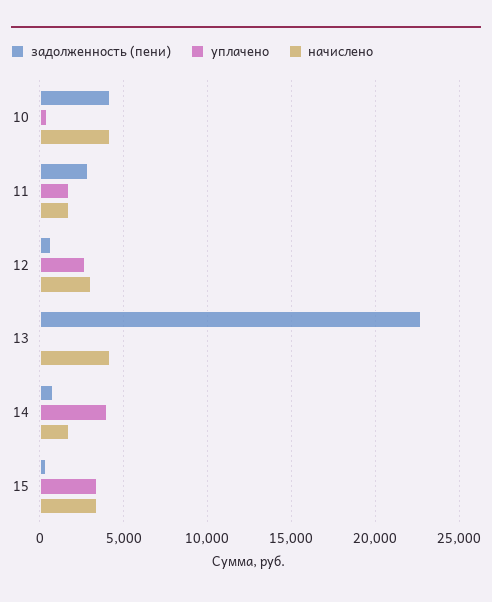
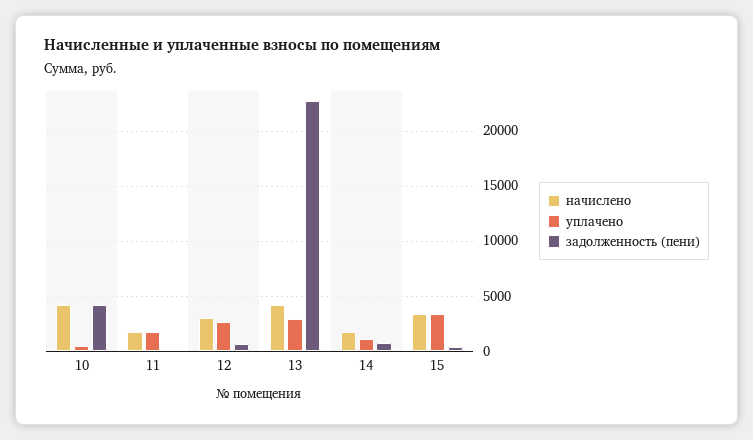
  {
    "задолженность (пени)": {
      "10": 4000,
-     "11": 3000,
+     "11": 0,
      "12": 500,
      "13": 22500,
      "14": 1000,
      "15": 500
    },
    "уплачено": {
      "10": 500,
      "11": 1500,
      "12": 2500,
-     "13": 0,
+     "13": 3000,
-     "14": 4000,
+     "14": 1000,
      "15": 3500
    },
    "начислено": {
      "10": 4000,
      "11": 1500,
      "12": 3000,
      "13": 4000,
      "14": 1500,
      "15": 3500
    }
  }

